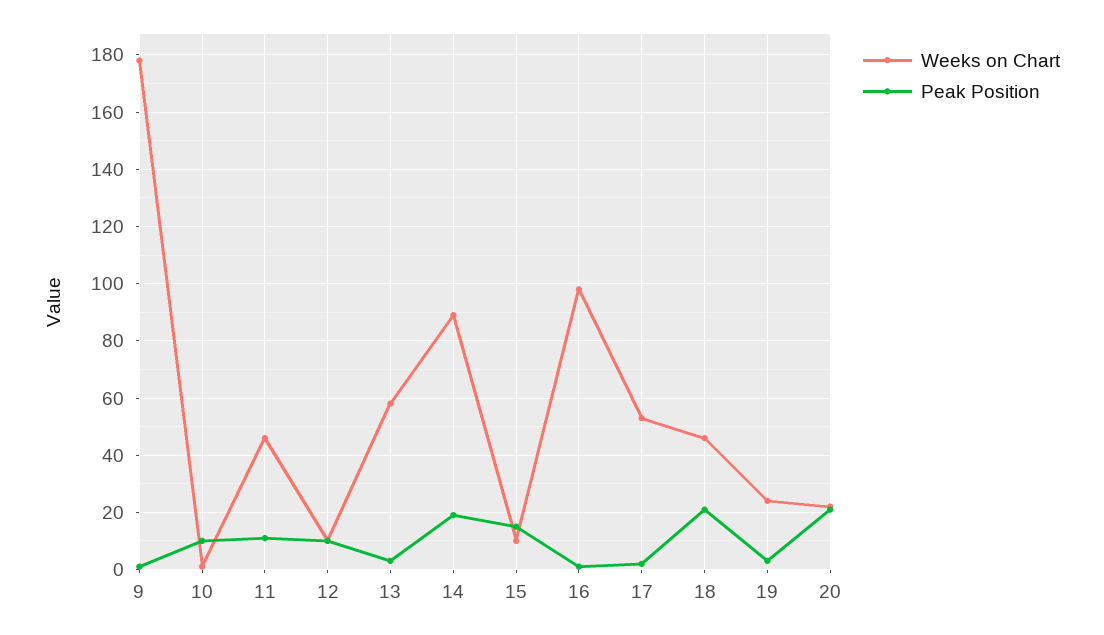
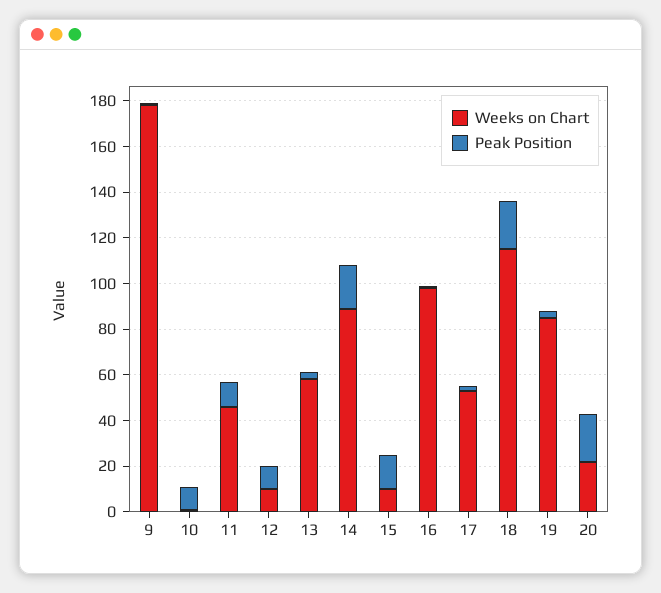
  {
    "Weeks on Chart": {
      "9": 180,
      "10": 0,
      "11": 45,
      "12": 10,
      "13": 60,
      "14": 90,
      "15": 10,
      "16": 100,
      "17": 55,
-     "18": 45,
+     "18": 115,
-     "19": 25,
+     "19": 85,
      "20": 20
    },
    "Peak Position": {
      "9": 0,
      "10": 10,
      "11": 10,
      "12": 10,
      "13": 5,
      "14": 20,
      "15": 15,
      "16": 0,
      "17": 0,
      "18": 20,
      "19": 5,
      "20": 20
    }
  }

